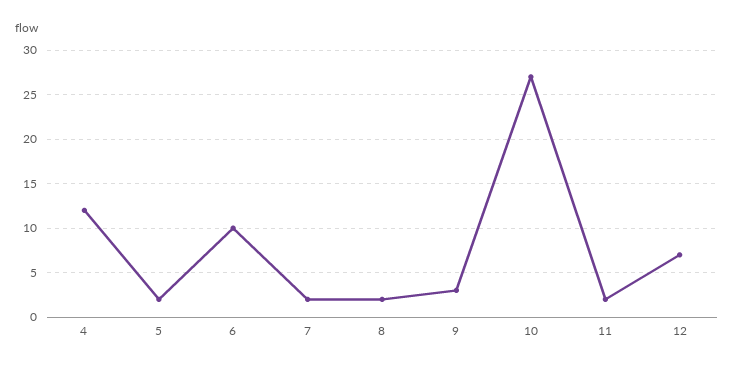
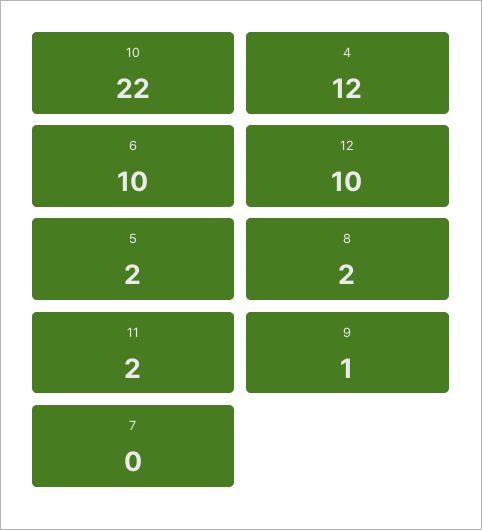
  {
    "4": 12,
    "5": 2,
    "6": 10,
-   "7": 2,
+   "7": 0,
    "8": 2,
-   "9": 3,
+   "9": 1,
-   "10": 27,
+   "10": 22,
    "11": 2,
-   "12": 7
+   "12": 10
  }

